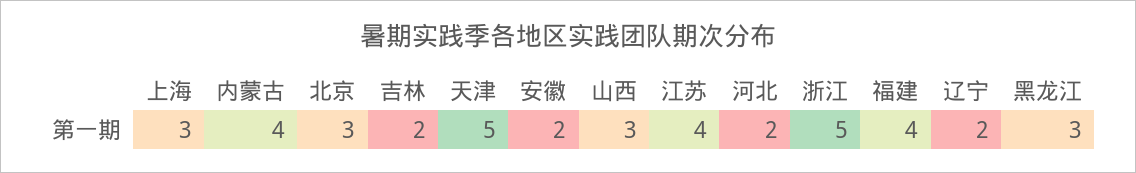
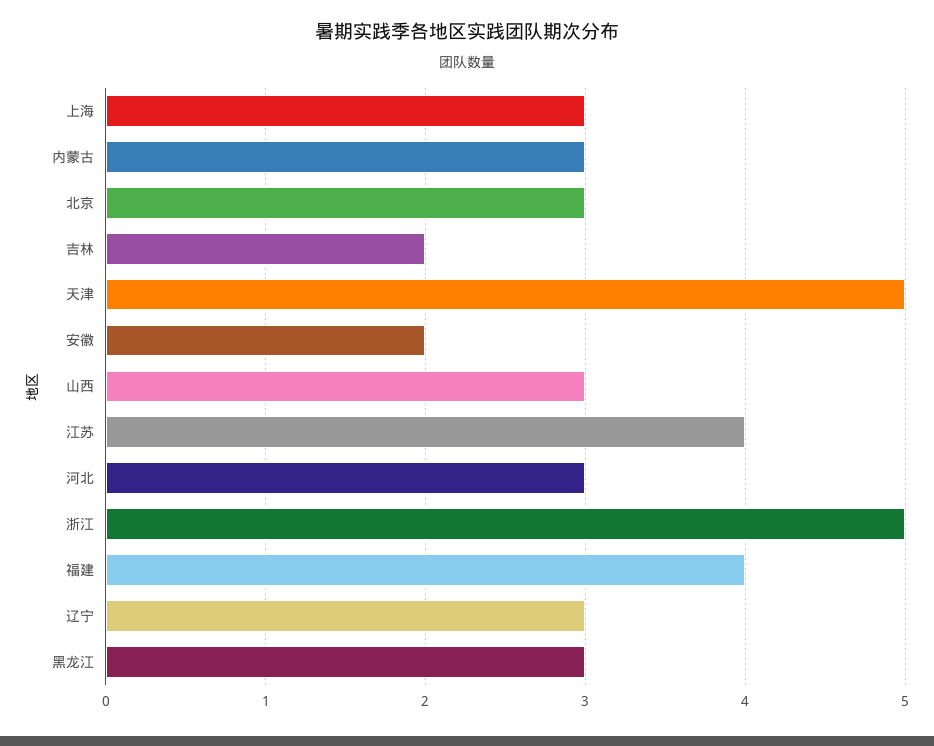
  {
    "上海": 3,
-   "内蒙古": 4,
+   "内蒙古": 3,
    "北京": 3,
    "吉林": 2,
    "天津": 5,
    "安徽": 2,
    "山西": 3,
    "江苏": 4,
-   "河北": 2,
+   "河北": 3,
    "浙江": 5,
    "福建": 4,
-   "辽宁": 2,
+   "辽宁": 3,
    "黑龙江": 3
  }

